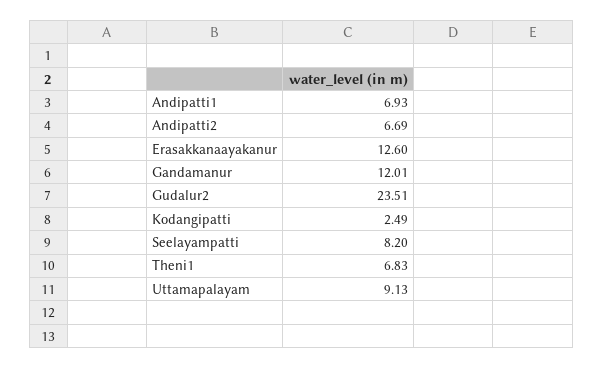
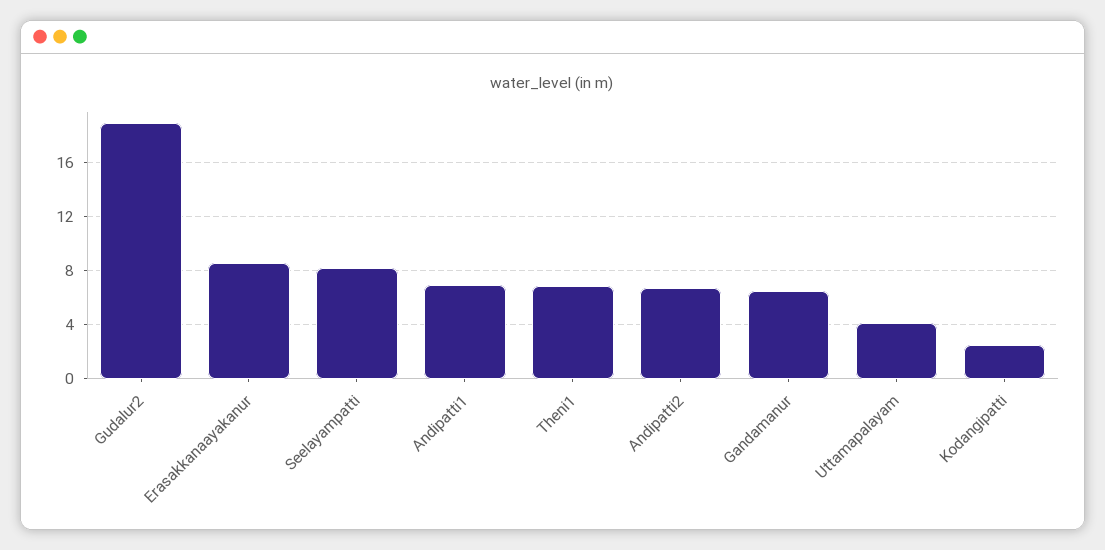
  {
    "Andipatti1": 6.93,
    "Andipatti2": 6.69,
-   "Erasakkanaayakanur": 12.6,
+   "Erasakkanaayakanur": 8.5,
-   "Gandamanur": 12.01,
+   "Gandamanur": 6.5,
-   "Gudalur2": 23.51,
+   "Gudalur2": 19,
    "Kodangipatti": 2.49,
    "Seelayampatti": 8.2,
    "Theni1": 6.83,
-   "Uttamapalayam": 9.13
+   "Uttamapalayam": 4
  }

